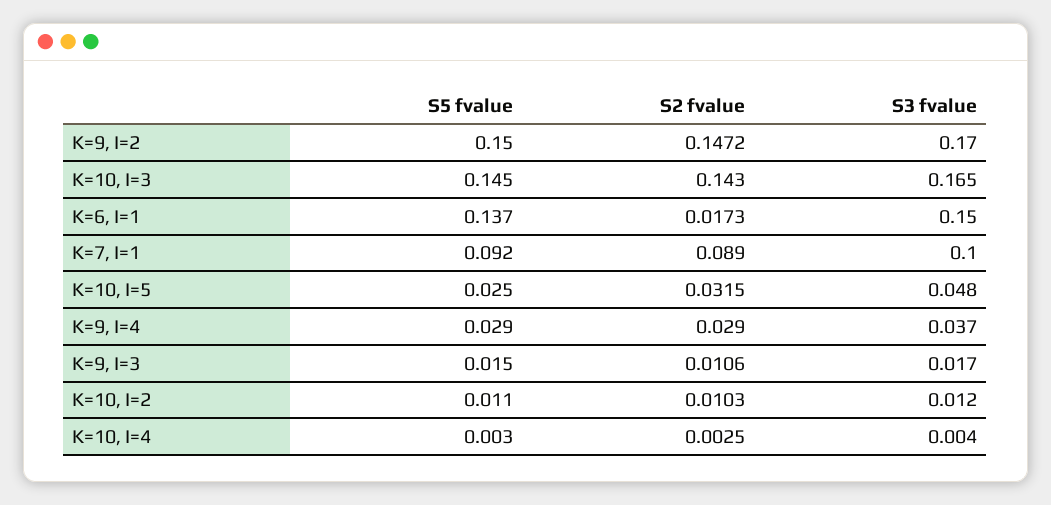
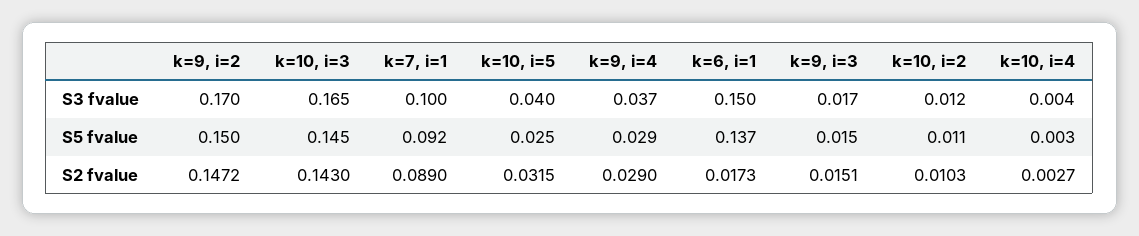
  {
    "S5 fvalue": {
      "K=9, I=2": 0.15,
      "K=10, I=3": 0.145,
      "K=6, I=1": 0.137,
      "K=7, I=1": 0.092,
      "K=10, I=5": 0.025,
      "K=9, I=4": 0.029,
      "K=9, I=3": 0.015,
      "K=10, I=2": 0.011,
      "K=10, I=4": 0.003
    },
    "S2 fvalue": {
      "K=9, I=2": 0.1472,
      "K=10, I=3": 0.143,
      "K=6, I=1": 0.0173,
      "K=7, I=1": 0.089,
      "K=10, I=5": 0.0315,
      "K=9, I=4": 0.029,
-     "K=9, I=3": 0.0106,
+     "K=9, I=3": 0.0151,
      "K=10, I=2": 0.0103,
-     "K=10, I=4": 0.0025
+     "K=10, I=4": 0.0027
    },
    "S3 fvalue": {
      "K=9, I=2": 0.17,
      "K=10, I=3": 0.165,
      "K=6, I=1": 0.15,
      "K=7, I=1": 0.1,
-     "K=10, I=5": 0.048,
+     "K=10, I=5": 0.04,
      "K=9, I=4": 0.037,
      "K=9, I=3": 0.017,
      "K=10, I=2": 0.012,
      "K=10, I=4": 0.004
    }
  }

